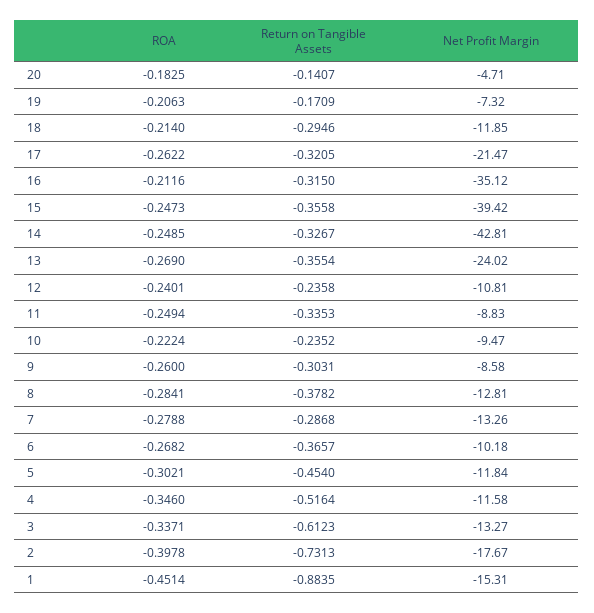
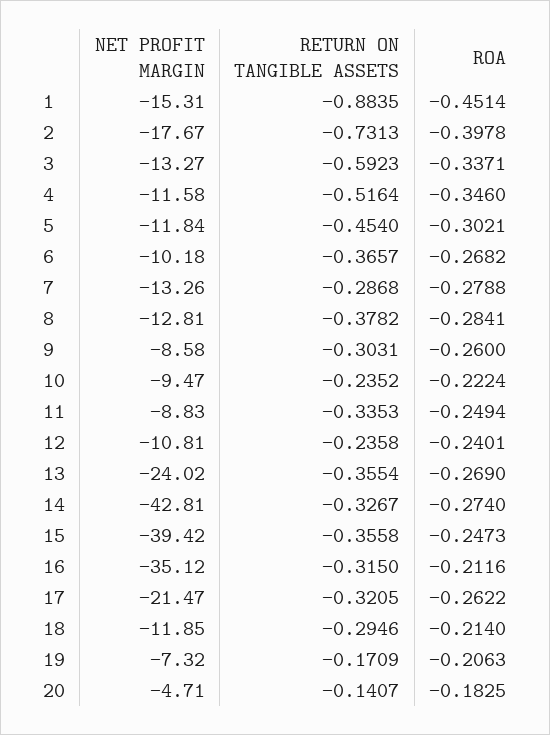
  {
    "ROA": {
      "20": -0.1825,
      "19": -0.2063,
      "18": -0.214,
      "17": -0.2622,
      "16": -0.2116,
      "15": -0.2473,
-     "14": -0.2485,
+     "14": -0.274,
      "13": -0.269,
      "12": -0.2401,
      "11": -0.2494,
      "10": -0.2224,
      "9": -0.26,
      "8": -0.2841,
      "7": -0.2788,
      "6": -0.2682,
      "5": -0.3021,
      "4": -0.346,
      "3": -0.3371,
      "2": -0.3978,
      "1": -0.4514
    },
    "Return on Tangible Assets": {
      "20": -0.1407,
      "19": -0.1709,
      "18": -0.2946,
      "17": -0.3205,
      "16": -0.315,
      "15": -0.3558,
      "14": -0.3267,
      "13": -0.3554,
      "12": -0.2358,
      "11": -0.3353,
      "10": -0.2352,
      "9": -0.3031,
      "8": -0.3782,
      "7": -0.2868,
      "6": -0.3657,
      "5": -0.454,
      "4": -0.5164,
-     "3": -0.6123,
+     "3": -0.5923,
      "2": -0.7313,
      "1": -0.8835
    },
    "Net Profit Margin": {
      "20": -4.71,
      "19": -7.32,
      "18": -11.85,
      "17": -21.47,
      "16": -35.12,
      "15": -39.42,
      "14": -42.81,
      "13": -24.02,
      "12": -10.81,
      "11": -8.83,
      "10": -9.47,
      "9": -8.58,
      "8": -12.81,
      "7": -13.26,
      "6": -10.18,
      "5": -11.84,
      "4": -11.58,
      "3": -13.27,
      "2": -17.67,
      "1": -15.31
    }
  }

